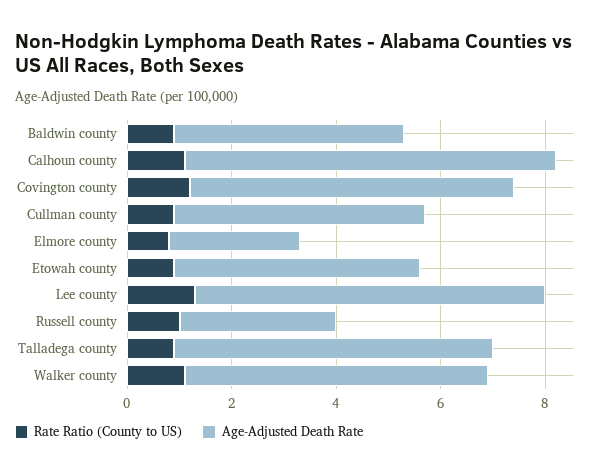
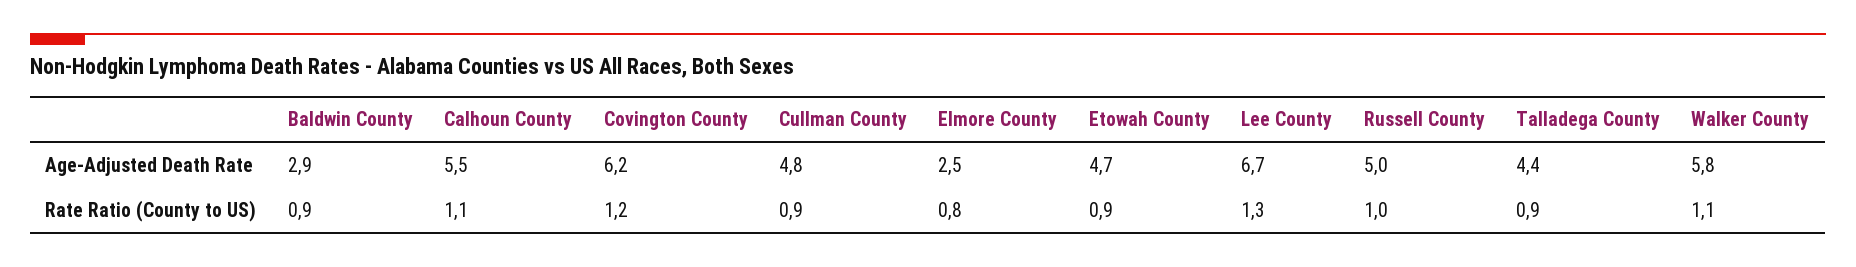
  {
    "Rate Ratio (County to US)": {
      "Baldwin county": 0.9,
      "Calhoun county": 1.1,
      "Covington county": 1.2,
      "Cullman county": 0.9,
      "Elmore county": 0.8,
      "Etowah county": 0.9,
      "Lee county": 1.3,
      "Russell county": 1,
      "Talladega county": 0.9,
      "Walker county": 1.1
    },
    "Age-Adjusted Death Rate": {
-     "Baldwin county": 4.5,
+     "Baldwin county": 2.9,
-     "Calhoun county": 7,
+     "Calhoun county": 5.5,
      "Covington county": 6.2,
      "Cullman county": 4.8,
      "Elmore county": 2.5,
      "Etowah county": 4.7,
      "Lee county": 6.7,
-     "Russell county": 3,
+     "Russell county": 5,
-     "Talladega county": 6,
+     "Talladega county": 4.4,
      "Walker county": 5.8
    }
  }

